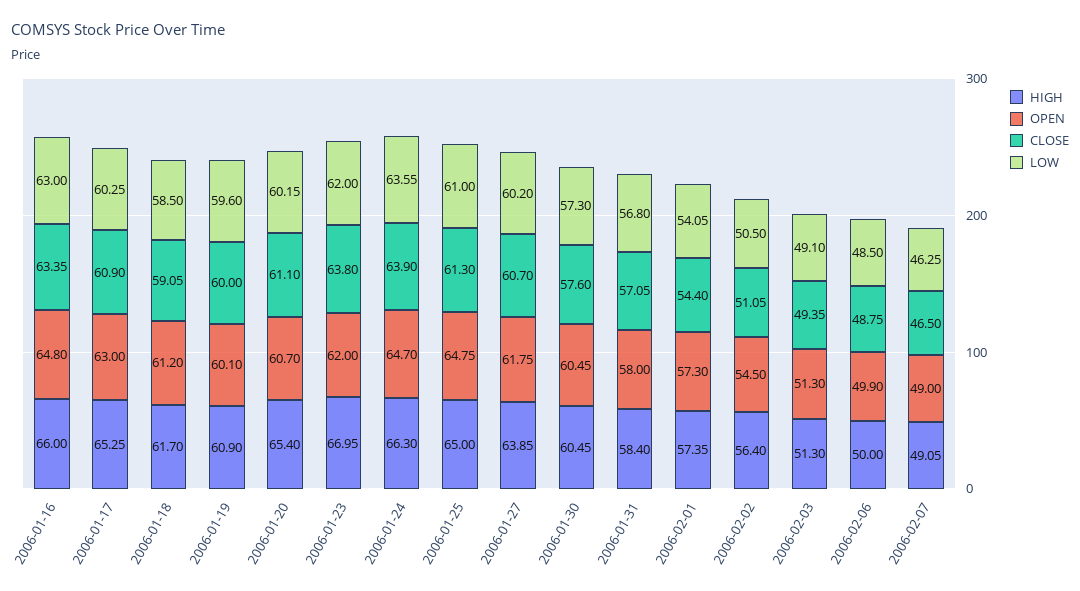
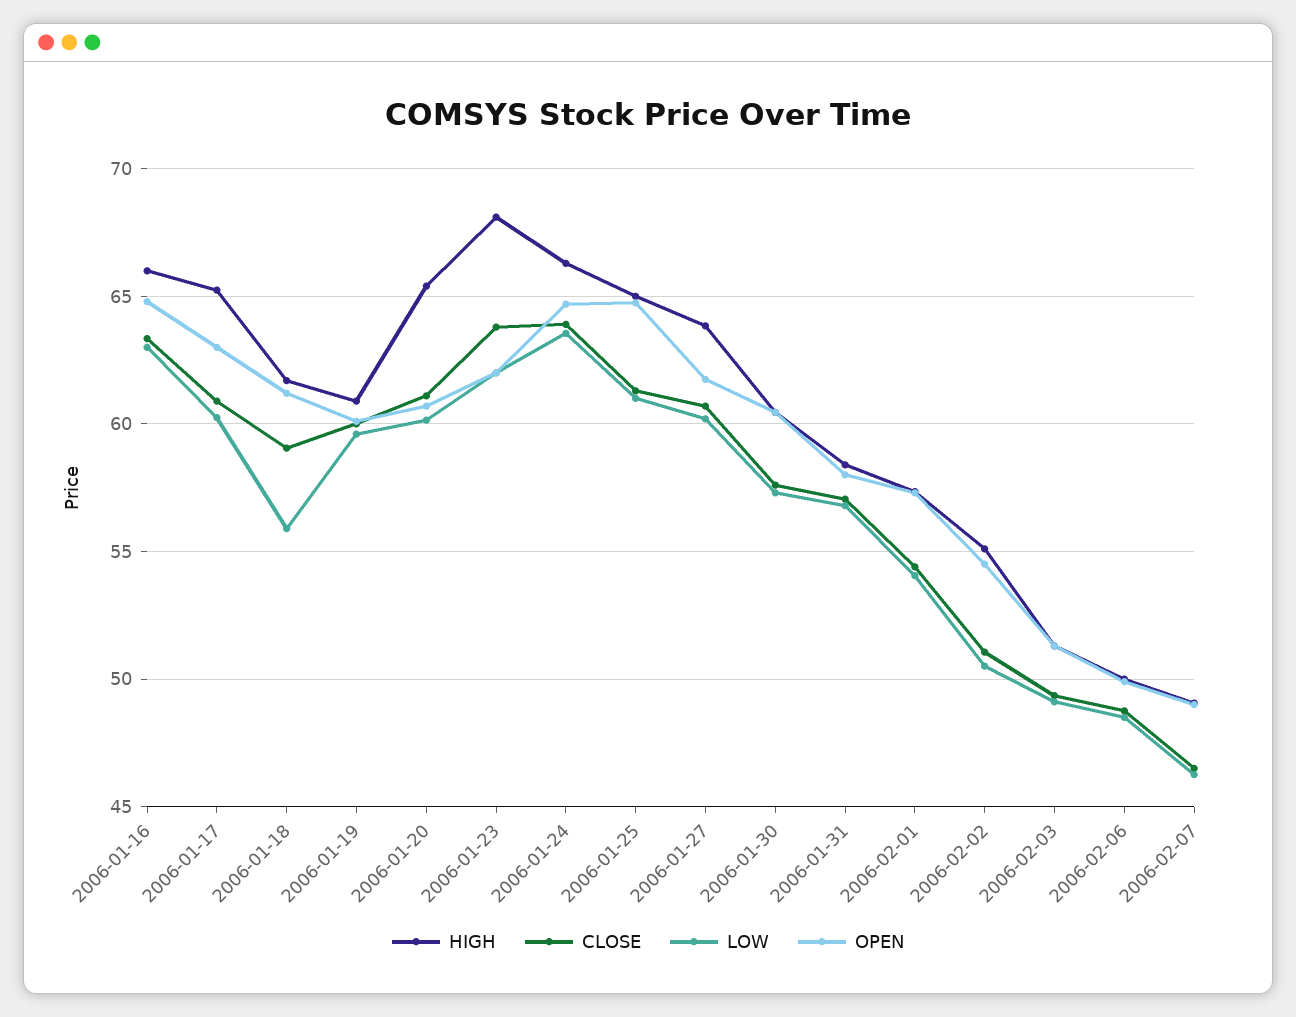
  {
    "HIGH": {
      "2006-01-16": 66,
      "2006-01-17": 65.25,
      "2006-01-18": 61.7,
      "2006-01-19": 60.9,
      "2006-01-20": 65.4,
-     "2006-01-23": 66.95,
+     "2006-01-23": 68,
      "2006-01-24": 66.3,
      "2006-01-25": 65,
      "2006-01-27": 63.85,
      "2006-01-30": 60.45,
      "2006-01-31": 58.4,
      "2006-02-01": 57.35,
-     "2006-02-02": 56.4,
+     "2006-02-02": 55,
      "2006-02-03": 51.3,
      "2006-02-06": 50,
      "2006-02-07": 49.05
    },
    "OPEN": {
      "2006-01-16": 64.8,
      "2006-01-17": 63,
      "2006-01-18": 61.2,
      "2006-01-19": 60.1,
      "2006-01-20": 60.7,
      "2006-01-23": 62,
      "2006-01-24": 64.7,
      "2006-01-25": 64.75,
      "2006-01-27": 61.75,
      "2006-01-30": 60.45,
      "2006-01-31": 58,
      "2006-02-01": 57.3,
      "2006-02-02": 54.5,
      "2006-02-03": 51.3,
      "2006-02-06": 49.9,
      "2006-02-07": 49
    },
    "CLOSE": {
      "2006-01-16": 63.35,
      "2006-01-17": 60.9,
      "2006-01-18": 59.05,
      "2006-01-19": 60,
      "2006-01-20": 61.1,
      "2006-01-23": 63.8,
      "2006-01-24": 63.9,
      "2006-01-25": 61.3,
      "2006-01-27": 60.7,
      "2006-01-30": 57.6,
      "2006-01-31": 57.05,
      "2006-02-01": 54.4,
      "2006-02-02": 51.05,
      "2006-02-03": 49.35,
      "2006-02-06": 48.75,
      "2006-02-07": 46.5
    },
    "LOW": {
      "2006-01-16": 63,
      "2006-01-17": 60.25,
-     "2006-01-18": 58.5,
+     "2006-01-18": 56,
      "2006-01-19": 59.6,
      "2006-01-20": 60.15,
      "2006-01-23": 62,
      "2006-01-24": 63.55,
      "2006-01-25": 61,
      "2006-01-27": 60.2,
      "2006-01-30": 57.3,
      "2006-01-31": 56.8,
      "2006-02-01": 54.05,
      "2006-02-02": 50.5,
      "2006-02-03": 49.1,
      "2006-02-06": 48.5,
      "2006-02-07": 46.25
    }
  }

